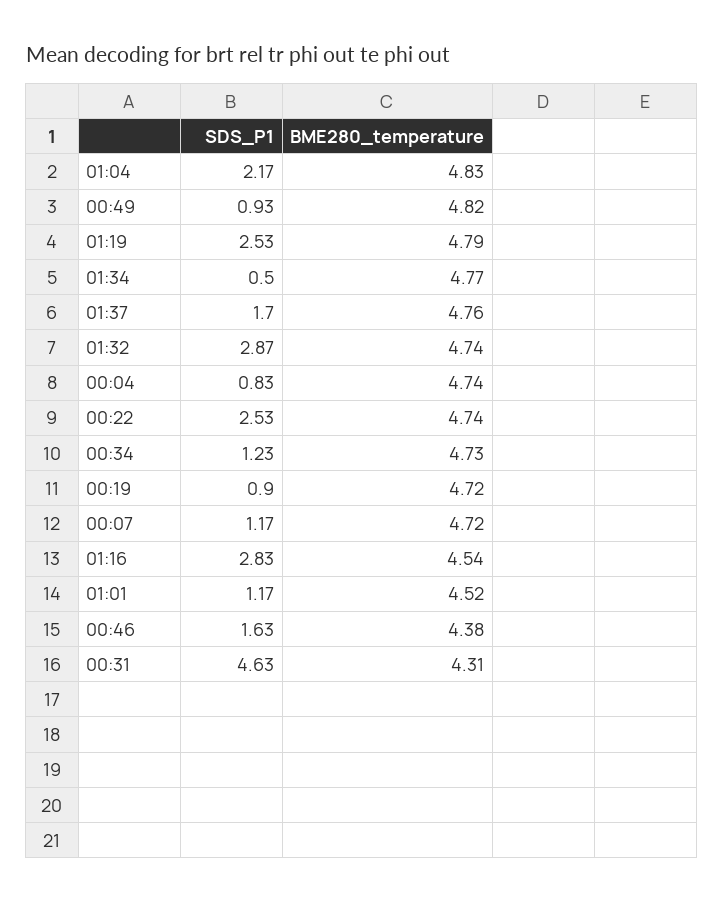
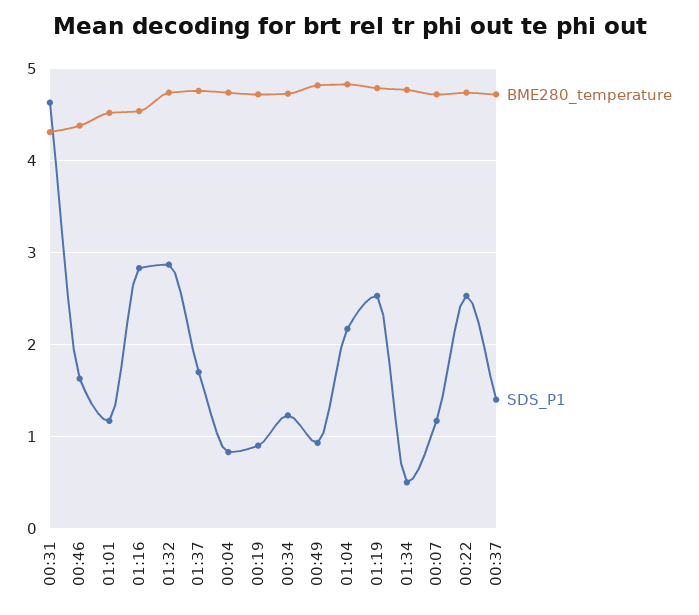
  {
    "SDS_P1": {
      "01:04": 2.17,
      "00:49": 0.93,
      "01:19": 2.53,
      "01:34": 0.5,
      "01:37": 1.7,
      "01:32": 2.87,
      "00:04": 0.83,
      "00:22": 2.53,
      "00:34": 1.23,
      "00:19": 0.9,
      "00:07": 1.17,
      "01:16": 2.83,
      "01:01": 1.17,
      "00:46": 1.63,
-     "00:31": 4.63
+     "00:31": 4.63,
+     "00:37": 1.4
    },
    "BME280_temperature": {
      "01:04": 4.83,
      "00:49": 4.82,
      "01:19": 4.79,
      "01:34": 4.77,
      "01:37": 4.76,
      "01:32": 4.74,
      "00:04": 4.74,
      "00:22": 4.74,
      "00:34": 4.73,
      "00:19": 4.72,
      "00:07": 4.72,
      "01:16": 4.54,
      "01:01": 4.52,
      "00:46": 4.38,
-     "00:31": 4.31
+     "00:31": 4.31,
+     "00:37": 4.7
    }
  }

